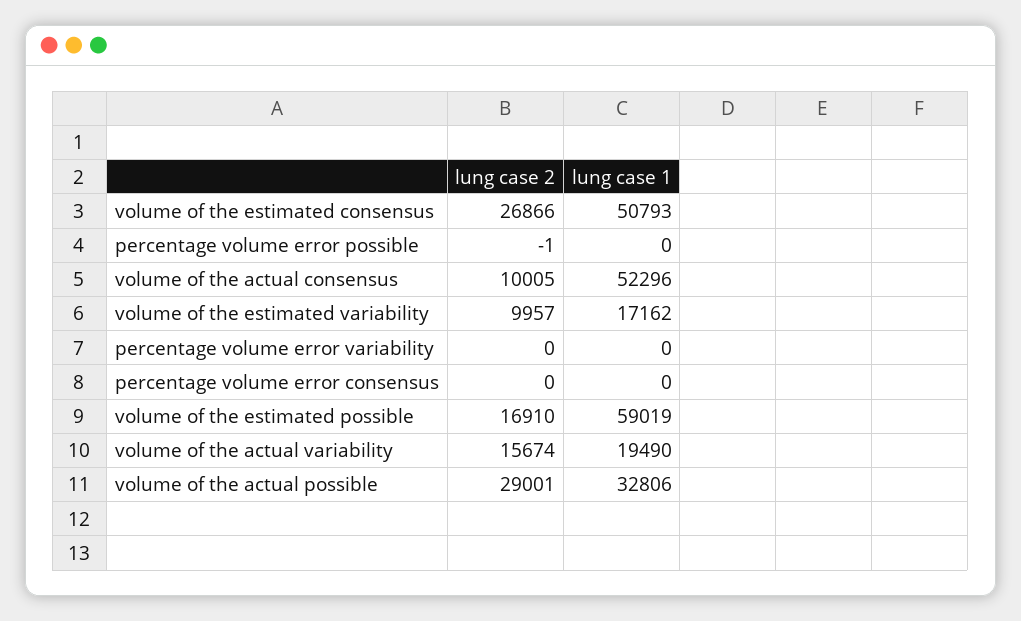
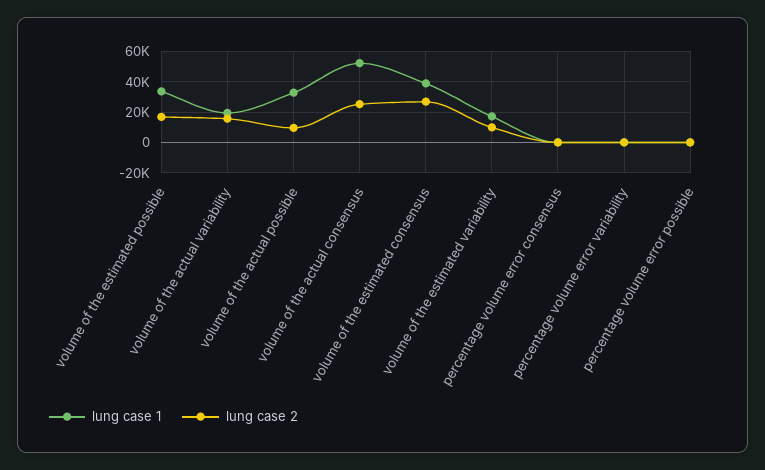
  {
    "lung case 2": {
      "volume of the estimated consensus": 26866,
      "percentage volume error possible": -1,
-     "volume of the actual consensus": 10005,
+     "volume of the actual consensus": 25000,
      "volume of the estimated variability": 9957,
      "percentage volume error variability": 0,
      "percentage volume error consensus": 0,
      "volume of the estimated possible": 16910,
      "volume of the actual variability": 15674,
-     "volume of the actual possible": 29001
+     "volume of the actual possible": 10000
    },
    "lung case 1": {
-     "volume of the estimated consensus": 50793,
+     "volume of the estimated consensus": 40000,
      "percentage volume error possible": 0,
      "volume of the actual consensus": 52296,
      "volume of the estimated variability": 17162,
      "percentage volume error variability": 0,
      "percentage volume error consensus": 0,
-     "volume of the estimated possible": 59019,
+     "volume of the estimated possible": 35000,
      "volume of the actual variability": 19490,
      "volume of the actual possible": 32806
    }
  }

